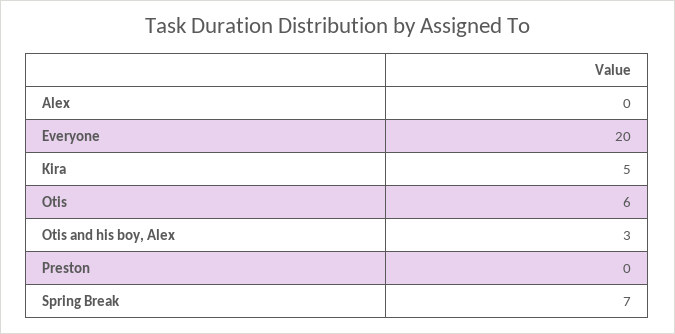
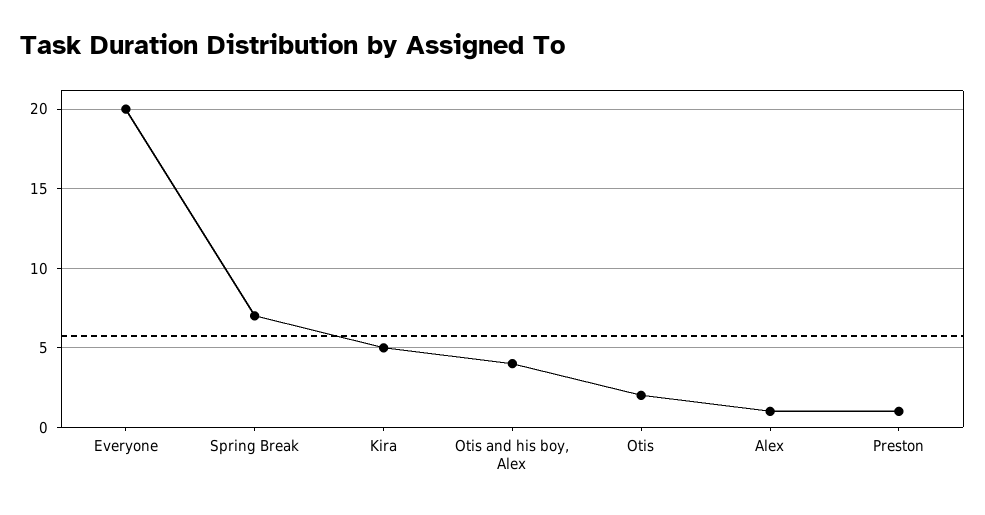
  {
-   "Alex": 0,
+   "Alex": 1,
    "Everyone": 20,
    "Kira": 5,
-   "Otis": 6,
+   "Otis": 2,
-   "Otis and his boy, Alex": 3,
+   "Otis and his boy, Alex": 4,
-   "Preston": 0,
+   "Preston": 1,
    "Spring Break": 7
  }

